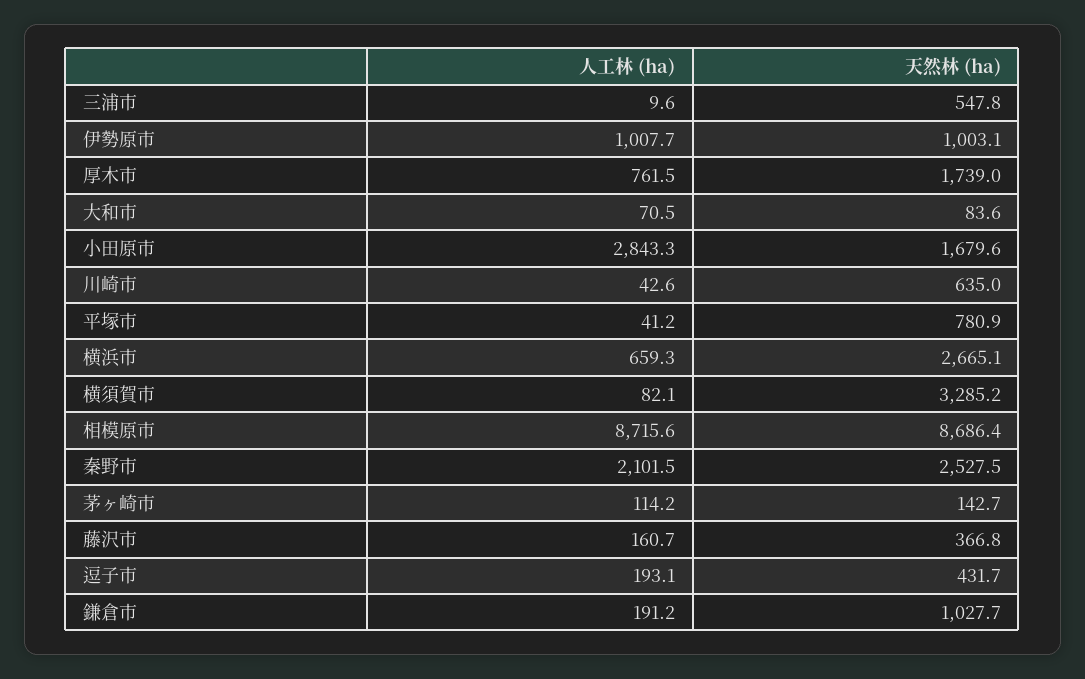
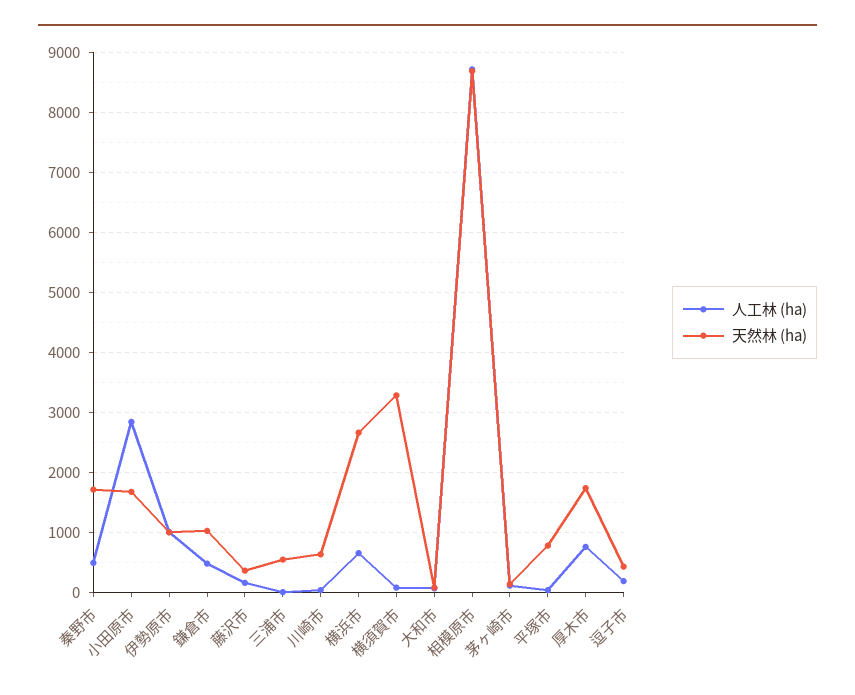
  {
    "人工林 (ha)": {
      "三浦市": 9.6,
      "伊勢原市": 1007.7,
      "厚木市": 761.5,
      "大和市": 70.5,
      "小田原市": 2843.3,
      "川崎市": 42.6,
      "平塚市": 41.2,
      "横浜市": 659.3,
      "横須賀市": 82.1,
      "相模原市": 8715.6,
-     "秦野市": 2101.5,
+     "秦野市": 500,
      "茅ヶ崎市": 114.2,
      "藤沢市": 160.7,
      "逗子市": 193.1,
-     "鎌倉市": 191.2
+     "鎌倉市": 500
    },
    "天然林 (ha)": {
      "三浦市": 547.8,
      "伊勢原市": 1003.1,
      "厚木市": 1739,
      "大和市": 83.6,
      "小田原市": 1679.6,
      "川崎市": 635,
      "平塚市": 780.9,
      "横浜市": 2665.1,
      "横須賀市": 3285.2,
      "相模原市": 8686.4,
-     "秦野市": 2527.5,
+     "秦野市": 1700,
      "茅ヶ崎市": 142.7,
      "藤沢市": 366.8,
      "逗子市": 431.7,
      "鎌倉市": 1027.7
    }
  }

